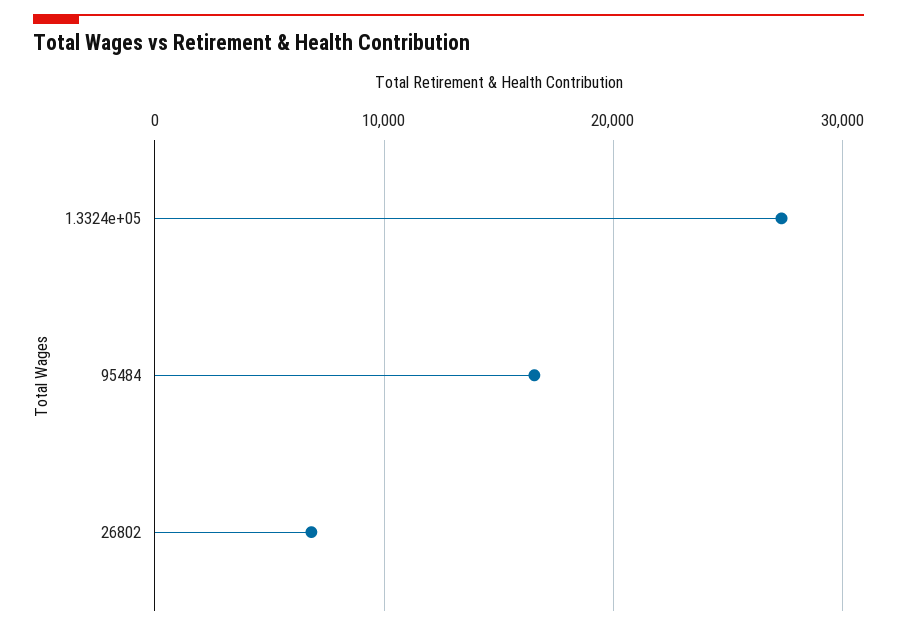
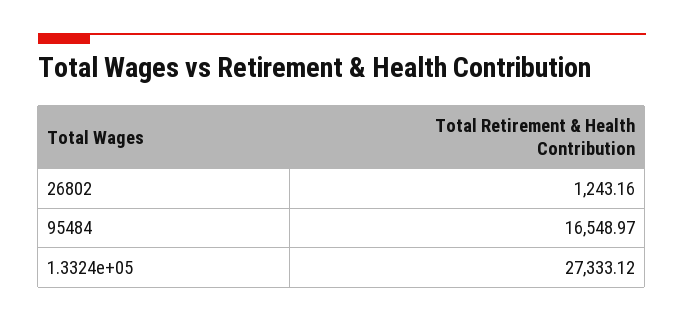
  {
    "1.3324e+05": 27333.12,
    "95484": 16548.97,
-   "26802": 7000
+   "26802": 1243.16
  }

